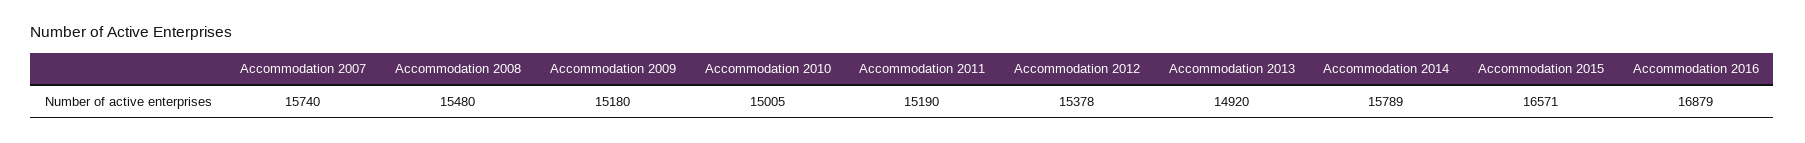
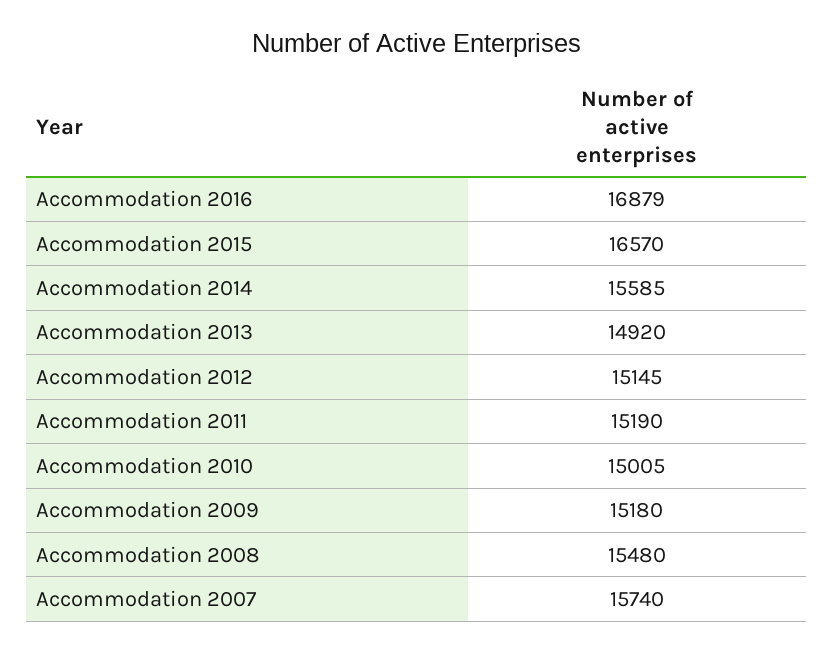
  {
    "Accommodation 2007": 15740,
    "Accommodation 2008": 15480,
    "Accommodation 2009": 15180,
    "Accommodation 2010": 15005,
    "Accommodation 2011": 15190,
-   "Accommodation 2012": 15378,
+   "Accommodation 2012": 15145,
    "Accommodation 2013": 14920,
-   "Accommodation 2014": 15789,
+   "Accommodation 2014": 15585,
-   "Accommodation 2015": 16571,
+   "Accommodation 2015": 16570,
    "Accommodation 2016": 16879
  }

